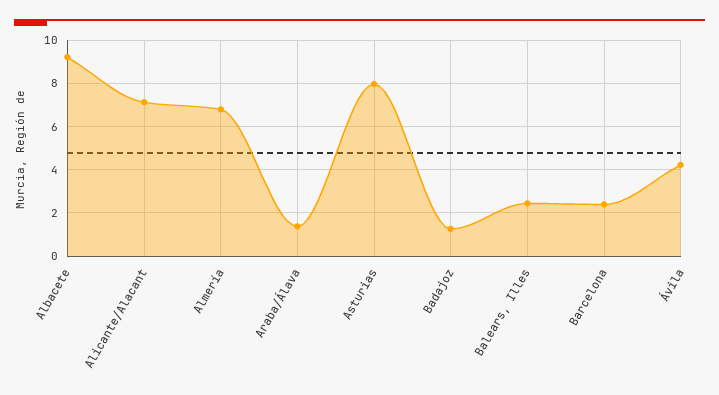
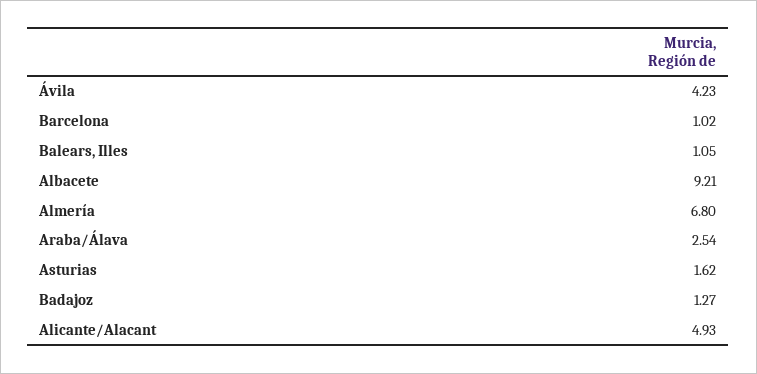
  {
    "Albacete": 9.21,
-   "Alicante/Alacant": 7,
+   "Alicante/Alacant": 4.93,
    "Almería": 6.8,
-   "Araba/Álava": 1.5,
+   "Araba/Álava": 2.54,
-   "Asturias": 8,
+   "Asturias": 1.62,
    "Badajoz": 1.27,
-   "Balears, Illes": 2.5,
+   "Balears, Illes": 1.05,
-   "Barcelona": 2.5,
+   "Barcelona": 1.02,
    "Ávila": 4.23
  }

